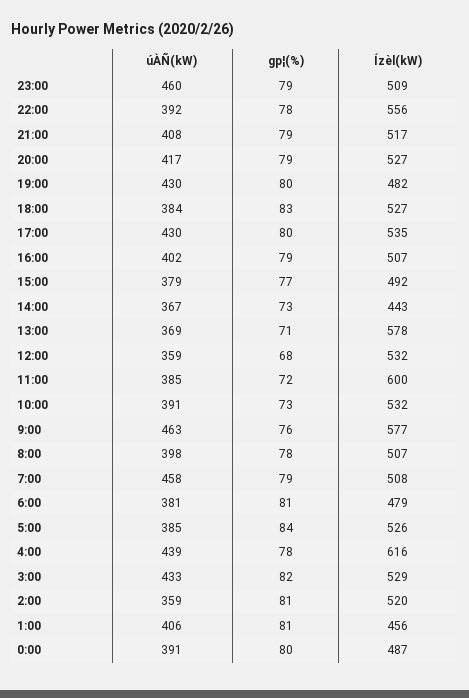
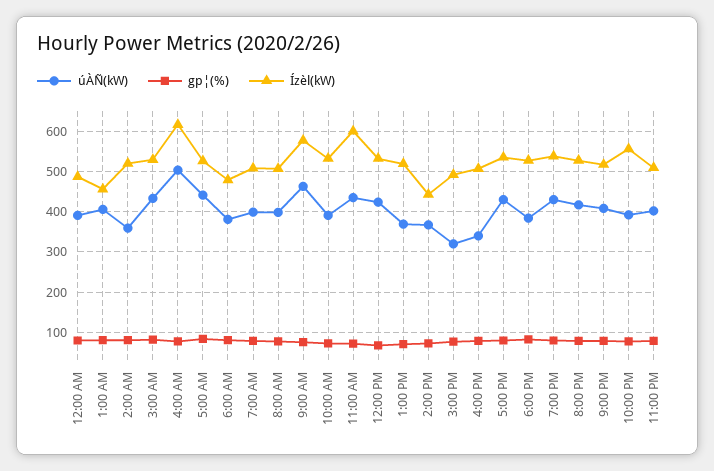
  {
    "úÀÑ(kW)": {
-     "23:00": 460,
+     "23:00": 400,
      "22:00": 392,
      "21:00": 408,
      "20:00": 417,
      "19:00": 430,
      "18:00": 384,
      "17:00": 430,
-     "16:00": 402,
+     "16:00": 340,
-     "15:00": 379,
+     "15:00": 320,
      "14:00": 367,
      "13:00": 369,
-     "12:00": 359,
+     "12:00": 420,
-     "11:00": 385,
+     "11:00": 440,
      "10:00": 391,
      "9:00": 463,
      "8:00": 398,
-     "7:00": 458,
+     "7:00": 400,
      "6:00": 381,
-     "5:00": 385,
+     "5:00": 440,
-     "4:00": 439,
+     "4:00": 500,
      "3:00": 433,
      "2:00": 359,
      "1:00": 406,
      "0:00": 391
    },
    "gp¦(%)": {
      "23:00": 79,
      "22:00": 78,
      "21:00": 79,
      "20:00": 79,
      "19:00": 80,
      "18:00": 83,
      "17:00": 80,
      "16:00": 79,
      "15:00": 77,
      "14:00": 73,
      "13:00": 71,
      "12:00": 68,
      "11:00": 72,
      "10:00": 73,
      "9:00": 76,
      "8:00": 78,
      "7:00": 79,
      "6:00": 81,
      "5:00": 84,
      "4:00": 78,
      "3:00": 82,
      "2:00": 81,
      "1:00": 81,
      "0:00": 80
    },
    "Ízèl(kW)": {
      "23:00": 509,
      "22:00": 556,
      "21:00": 517,
      "20:00": 527,
-     "19:00": 482,
+     "19:00": 540,
      "18:00": 527,
      "17:00": 535,
      "16:00": 507,
      "15:00": 492,
      "14:00": 443,
-     "13:00": 578,
+     "13:00": 520,
      "12:00": 532,
      "11:00": 600,
      "10:00": 532,
      "9:00": 577,
      "8:00": 507,
      "7:00": 508,
      "6:00": 479,
      "5:00": 526,
      "4:00": 616,
      "3:00": 529,
      "2:00": 520,
      "1:00": 456,
      "0:00": 487
    }
  }

